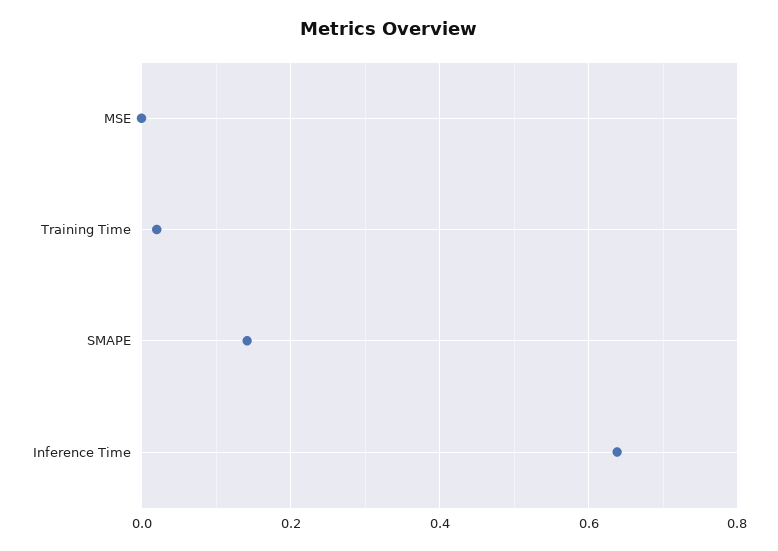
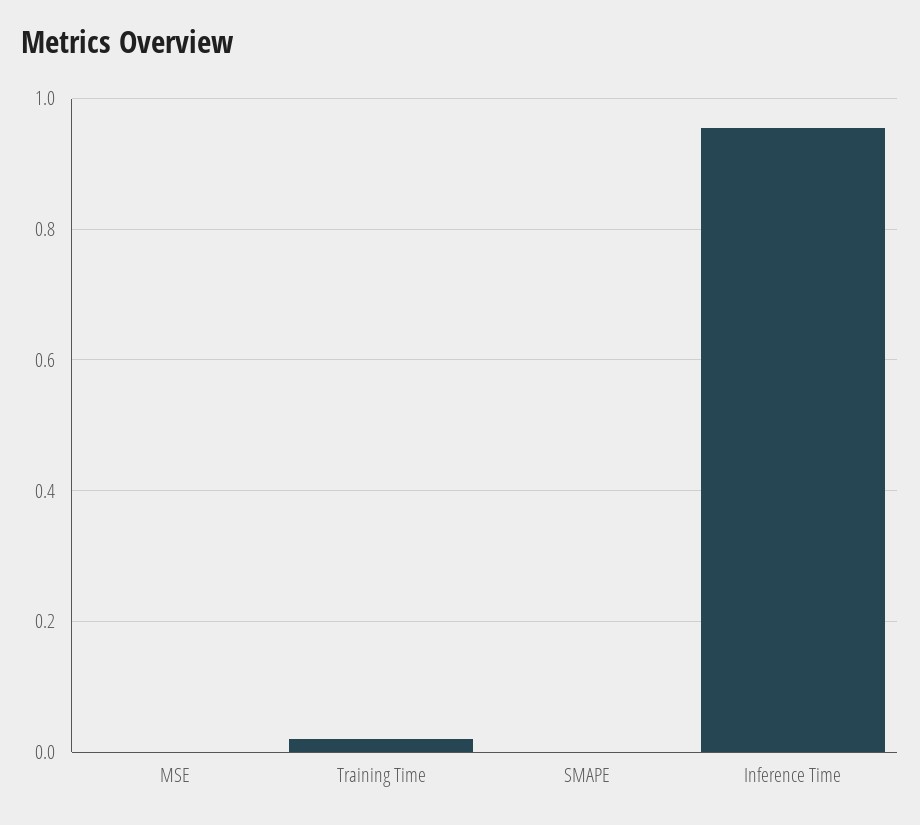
  {
    "MSE": 0,
    "Training Time": 0.02,
-   "SMAPE": 0.14,
+   "SMAPE": 0,
-   "Inference Time": 0.64
+   "Inference Time": 0.96
  }

